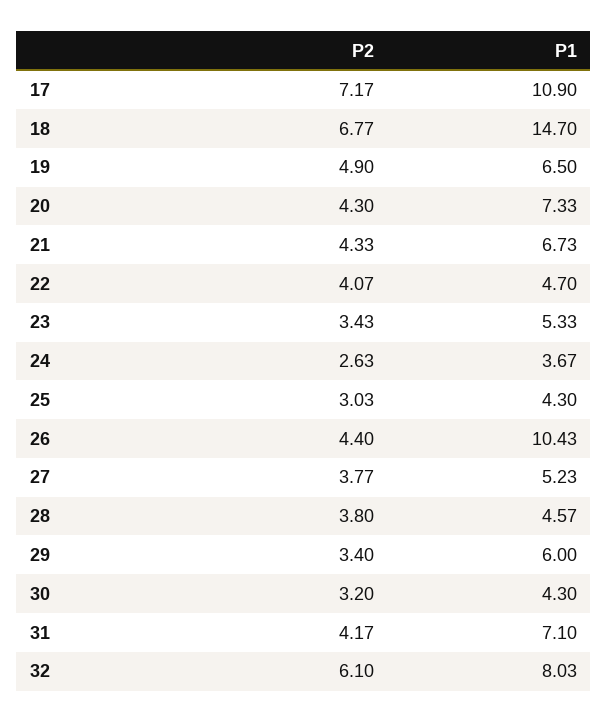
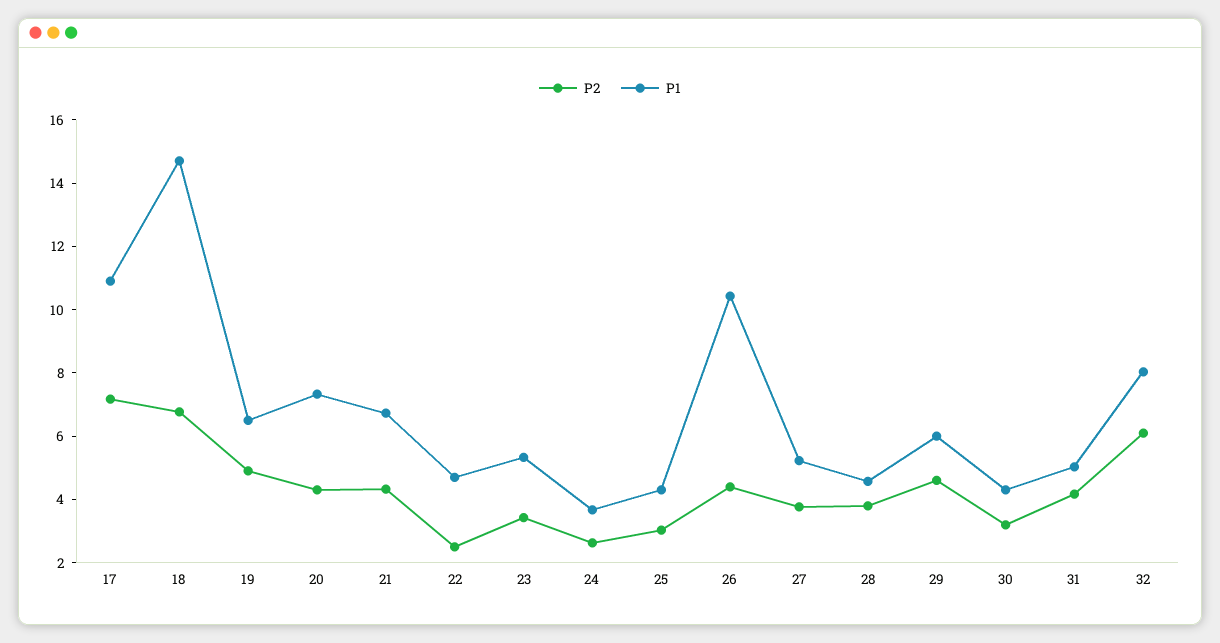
  {
    "P2": {
      "17": 7.17,
      "18": 6.77,
      "19": 4.9,
      "20": 4.3,
      "21": 4.33,
-     "22": 4.07,
+     "22": 2.5,
      "23": 3.43,
      "24": 2.63,
      "25": 3.03,
      "26": 4.4,
      "27": 3.77,
      "28": 3.8,
-     "29": 3.4,
+     "29": 4.5,
      "30": 3.2,
      "31": 4.17,
      "32": 6.1
    },
    "P1": {
      "17": 10.9,
      "18": 14.7,
      "19": 6.5,
      "20": 7.33,
      "21": 6.73,
      "22": 4.7,
      "23": 5.33,
      "24": 3.67,
      "25": 4.3,
      "26": 10.43,
      "27": 5.23,
      "28": 4.57,
      "29": 6,
      "30": 4.3,
-     "31": 7.1,
+     "31": 5,
      "32": 8.03
    }
  }

